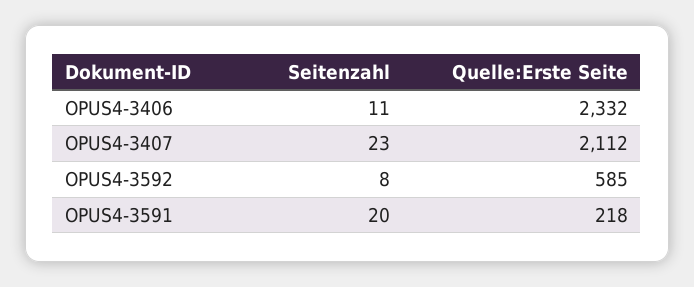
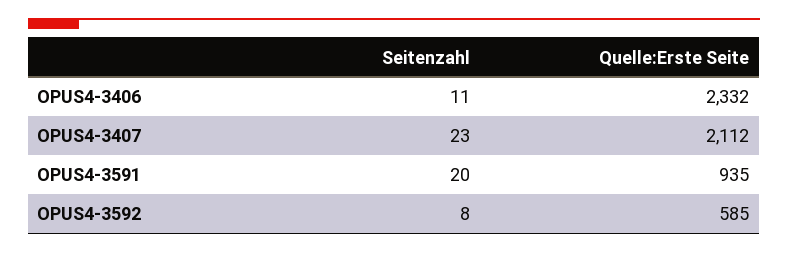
  {
    "Seitenzahl": {
      "OPUS4-3406": 11,
      "OPUS4-3407": 23,
      "OPUS4-3592": 8,
      "OPUS4-3591": 20
    },
    "Quelle:Erste Seite": {
      "OPUS4-3406": 2332,
      "OPUS4-3407": 2112,
      "OPUS4-3592": 585,
-     "OPUS4-3591": 218
+     "OPUS4-3591": 935
    }
  }

